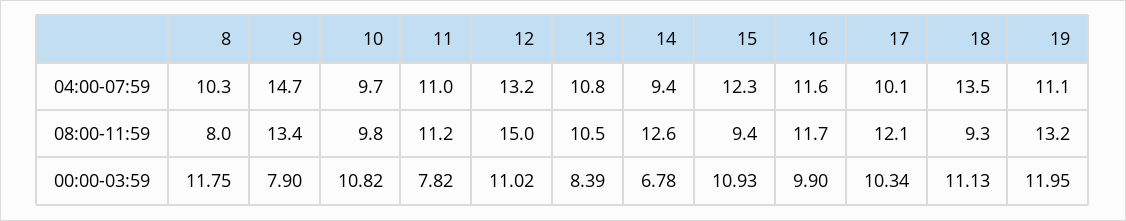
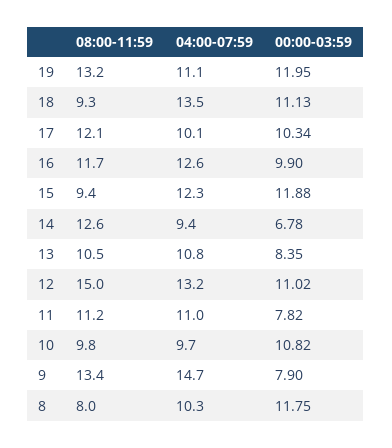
  {
    "8": {
      "04:00-07:59": 10.3,
      "08:00-11:59": 8,
      "00:00-03:59": 11.75
    },
    "9": {
      "04:00-07:59": 14.7,
      "08:00-11:59": 13.4,
      "00:00-03:59": 7.9
    },
    "10": {
      "04:00-07:59": 9.7,
      "08:00-11:59": 9.8,
      "00:00-03:59": 10.82
    },
    "11": {
      "04:00-07:59": 11,
      "08:00-11:59": 11.2,
      "00:00-03:59": 7.82
    },
    "12": {
      "04:00-07:59": 13.2,
      "08:00-11:59": 15,
      "00:00-03:59": 11.02
    },
    "13": {
      "04:00-07:59": 10.8,
      "08:00-11:59": 10.5,
-     "00:00-03:59": 8.39
+     "00:00-03:59": 8.35
    },
    "14": {
      "04:00-07:59": 9.4,
      "08:00-11:59": 12.6,
      "00:00-03:59": 6.78
    },
    "15": {
      "04:00-07:59": 12.3,
      "08:00-11:59": 9.4,
-     "00:00-03:59": 10.93
+     "00:00-03:59": 11.88
    },
    "16": {
-     "04:00-07:59": 11.6,
+     "04:00-07:59": 12.6,
      "08:00-11:59": 11.7,
      "00:00-03:59": 9.9
    },
    "17": {
      "04:00-07:59": 10.1,
      "08:00-11:59": 12.1,
      "00:00-03:59": 10.34
    },
    "18": {
      "04:00-07:59": 13.5,
      "08:00-11:59": 9.3,
      "00:00-03:59": 11.13
    },
    "19": {
      "04:00-07:59": 11.1,
      "08:00-11:59": 13.2,
      "00:00-03:59": 11.95
    }
  }

